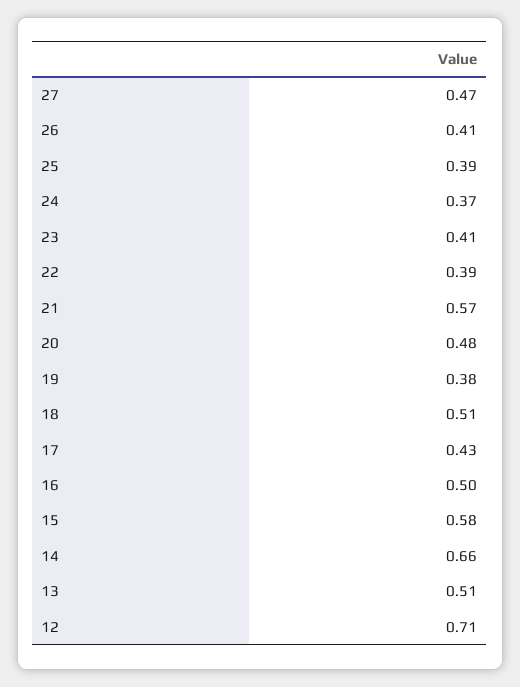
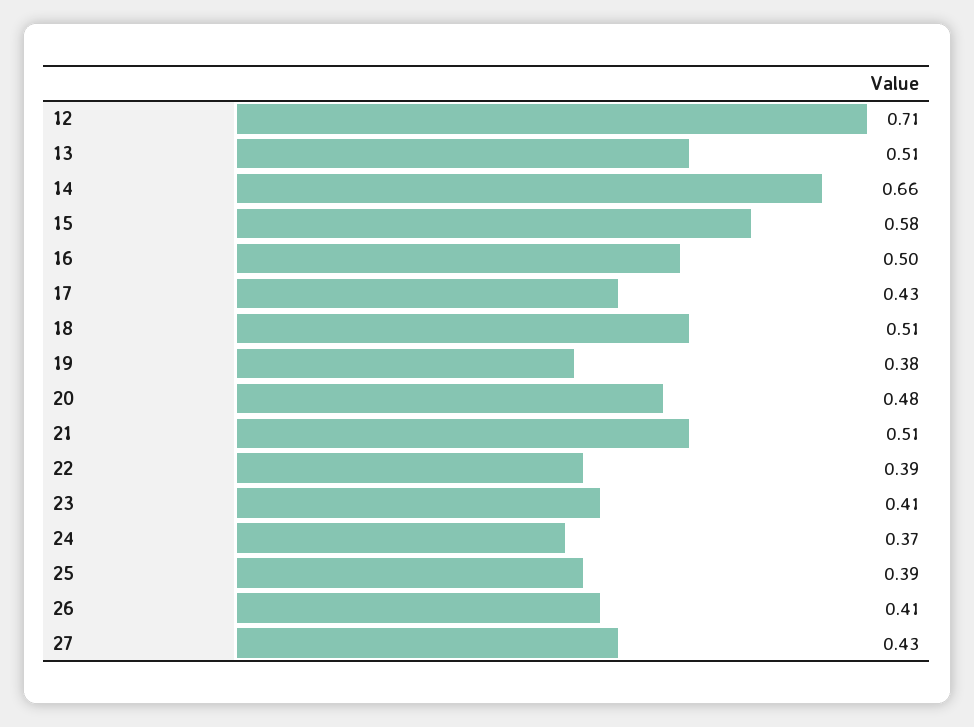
  {
-   "27": 0.47,
+   "27": 0.43,
    "26": 0.41,
    "25": 0.39,
    "24": 0.37,
    "23": 0.41,
    "22": 0.39,
-   "21": 0.57,
+   "21": 0.51,
    "20": 0.48,
    "19": 0.38,
    "18": 0.51,
    "17": 0.43,
    "16": 0.5,
    "15": 0.58,
    "14": 0.66,
    "13": 0.51,
    "12": 0.71
  }

